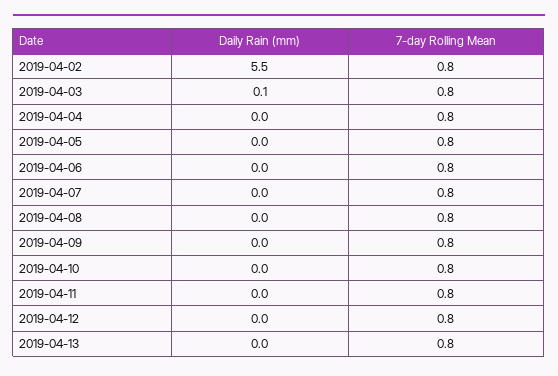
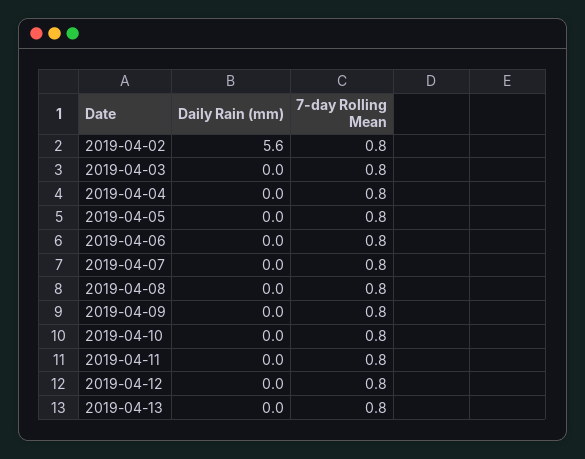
  {
    "Daily Rain (mm)": {
-     "2019-04-02": 5.5,
+     "2019-04-02": 5.6,
-     "2019-04-03": 0.1,
+     "2019-04-03": 0,
      "2019-04-04": 0,
      "2019-04-05": 0,
      "2019-04-06": 0,
      "2019-04-07": 0,
      "2019-04-08": 0,
      "2019-04-09": 0,
      "2019-04-10": 0,
      "2019-04-11": 0,
      "2019-04-12": 0,
      "2019-04-13": 0
    },
    "7-day Rolling Mean": {
      "2019-04-02": 0.8,
      "2019-04-03": 0.8,
      "2019-04-04": 0.8,
      "2019-04-05": 0.8,
      "2019-04-06": 0.8,
      "2019-04-07": 0.8,
      "2019-04-08": 0.8,
      "2019-04-09": 0.8,
      "2019-04-10": 0.8,
      "2019-04-11": 0.8,
      "2019-04-12": 0.8,
      "2019-04-13": 0.8
    }
  }

